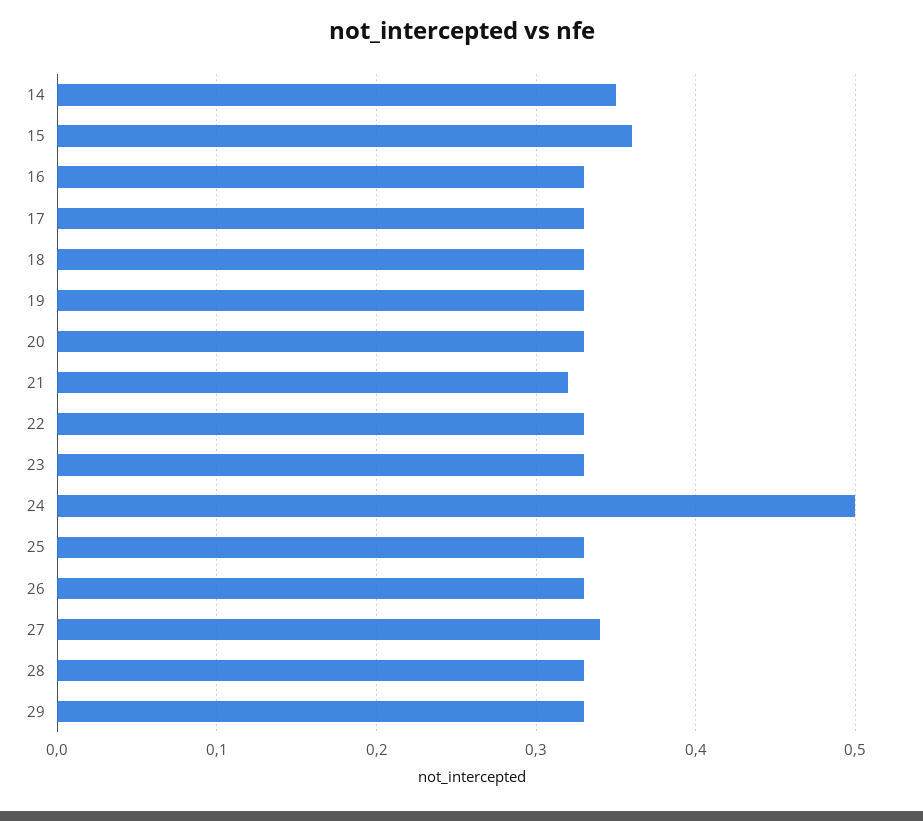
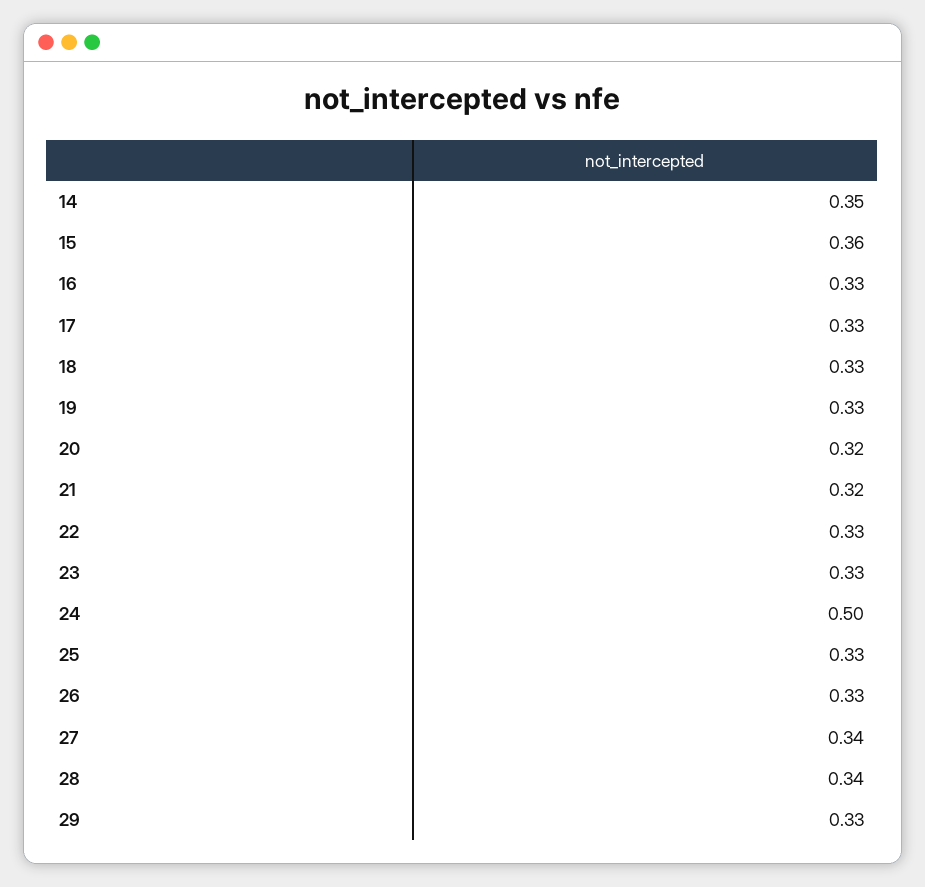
  {
    "14": 0.35,
    "15": 0.36,
    "16": 0.33,
    "17": 0.33,
    "18": 0.33,
    "19": 0.33,
-   "20": 0.33,
+   "20": 0.32,
    "21": 0.32,
    "22": 0.33,
    "23": 0.33,
    "24": 0.5,
    "25": 0.33,
    "26": 0.33,
    "27": 0.34,
-   "28": 0.33,
+   "28": 0.34,
    "29": 0.33
  }

